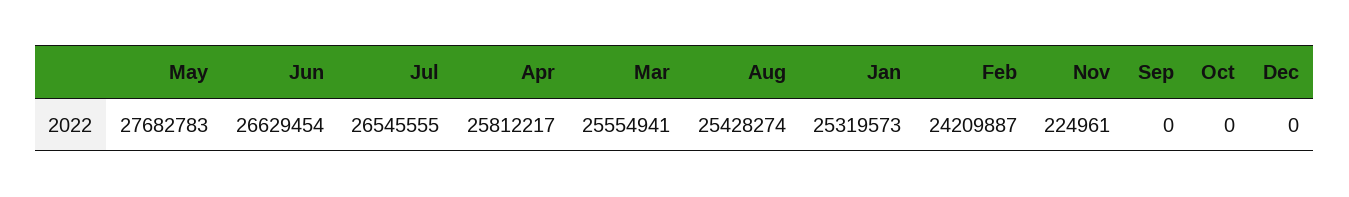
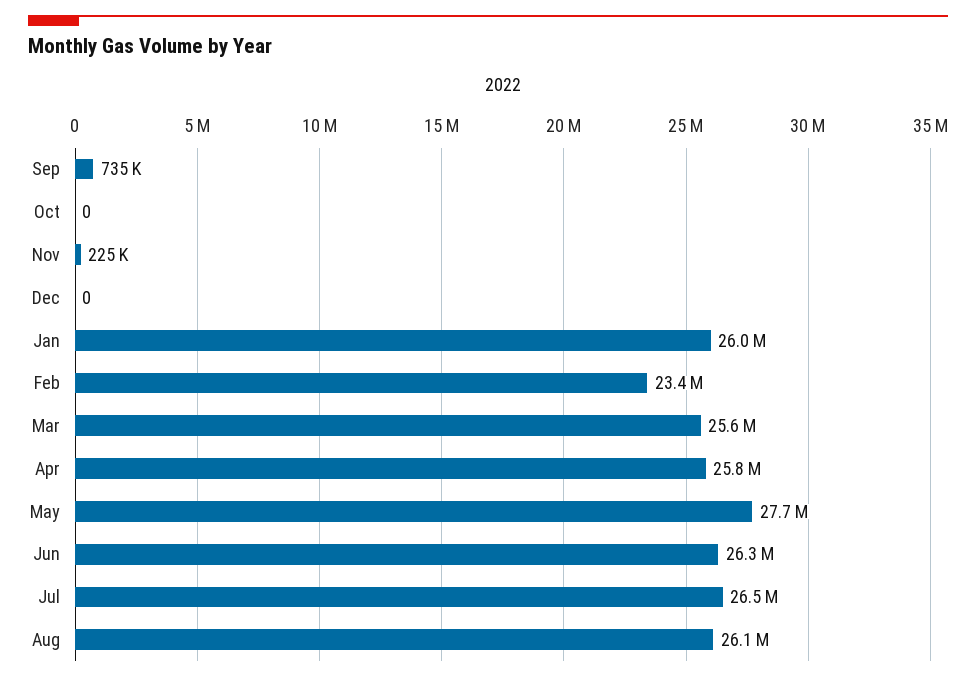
  {
    "May": 27682783,
-   "Jun": 26629454,
+   "Jun": 26300000,
    "Jul": 26545555,
    "Apr": 25812217,
    "Mar": 25554941,
-   "Aug": 25428274,
+   "Aug": 26100000,
-   "Jan": 25319573,
+   "Jan": 26000000,
-   "Feb": 24209887,
+   "Feb": 23400000,
    "Nov": 224961,
-   "Sep": 0,
+   "Sep": 735000,
    "Oct": 0,
    "Dec": 0
  }

